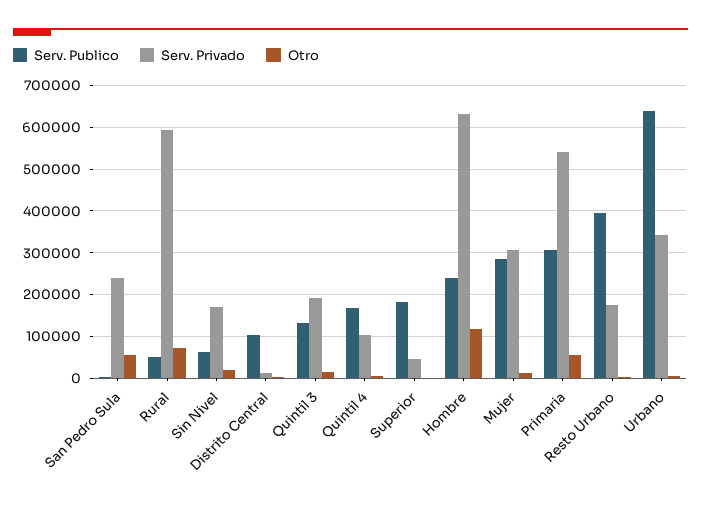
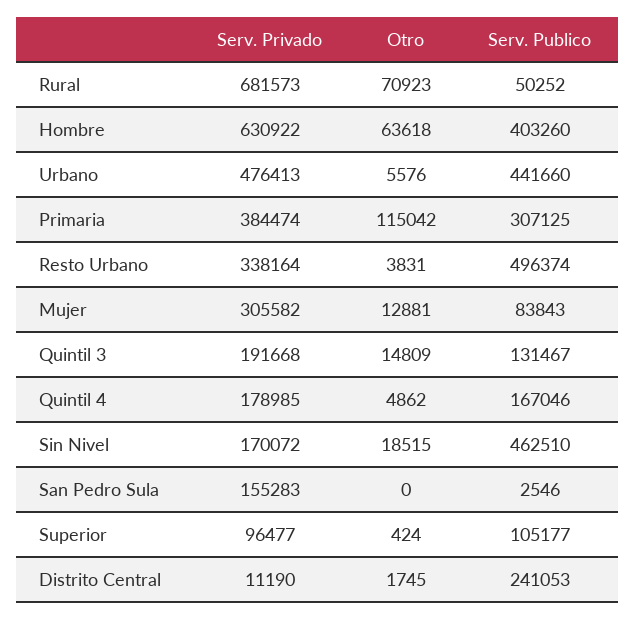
  {
    "Serv. Publico": {
      "San Pedro Sula": 2546,
      "Rural": 50252,
-     "Sin Nivel": 60000,
+     "Sin Nivel": 462510,
-     "Distrito Central": 100000,
+     "Distrito Central": 241053,
      "Quintil 3": 131467,
      "Quintil 4": 167046,
-     "Superior": 180000,
+     "Superior": 105177,
-     "Hombre": 240000,
+     "Hombre": 403260,
-     "Mujer": 280000,
+     "Mujer": 83843,
      "Primaria": 307125,
-     "Resto Urbano": 400000,
+     "Resto Urbano": 496374,
-     "Urbano": 640000
+     "Urbano": 441660
    },
    "Serv. Privado": {
-     "San Pedro Sula": 240000,
+     "San Pedro Sula": 155283,
-     "Rural": 600000,
+     "Rural": 681573,
      "Sin Nivel": 170072,
      "Distrito Central": 11190,
      "Quintil 3": 191668,
-     "Quintil 4": 100000,
+     "Quintil 4": 178985,
-     "Superior": 40000,
+     "Superior": 96477,
      "Hombre": 630922,
      "Mujer": 305582,
-     "Primaria": 540000,
+     "Primaria": 384474,
-     "Resto Urbano": 180000,
+     "Resto Urbano": 338164,
-     "Urbano": 340000
+     "Urbano": 476413
    },
    "Otro": {
-     "San Pedro Sula": 60000,
+     "San Pedro Sula": 0,
      "Rural": 70923,
      "Sin Nivel": 18515,
      "Distrito Central": 1745,
      "Quintil 3": 14809,
      "Quintil 4": 4862,
      "Superior": 424,
-     "Hombre": 120000,
+     "Hombre": 63618,
      "Mujer": 12881,
-     "Primaria": 60000,
+     "Primaria": 115042,
      "Resto Urbano": 3831,
      "Urbano": 5576
    }
  }

